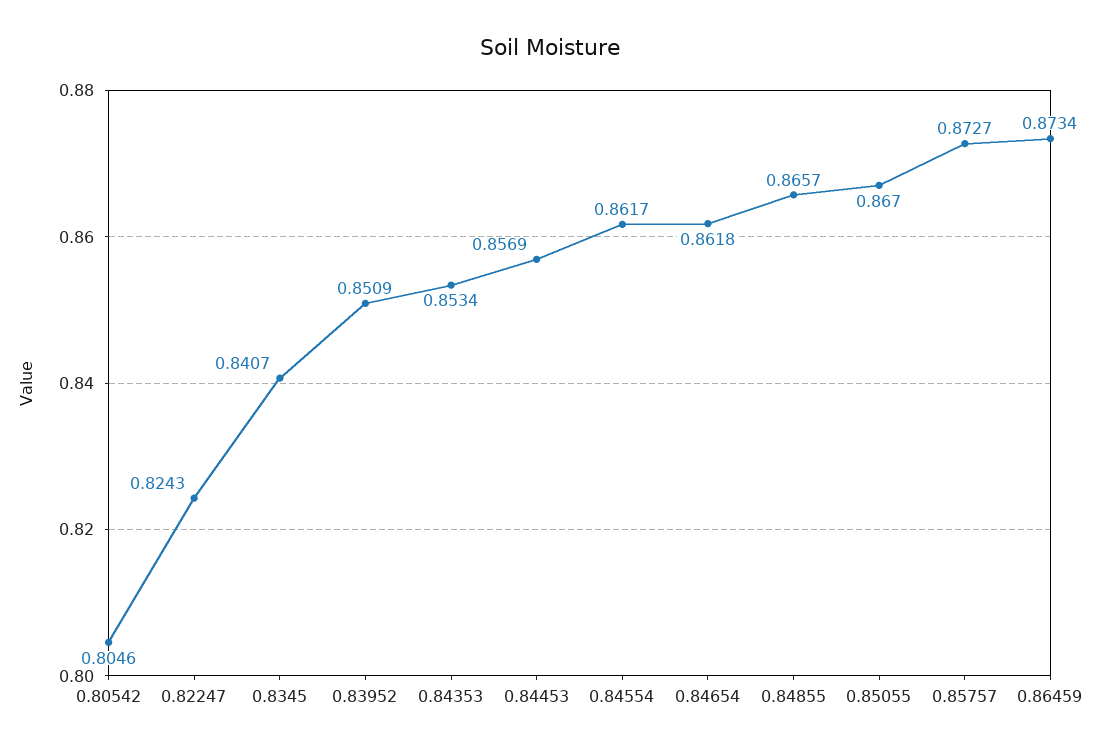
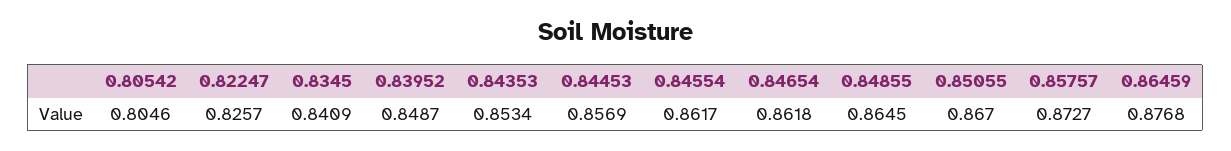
  {
    "0.80542": 0.8046,
-   "0.82247": 0.8243,
+   "0.82247": 0.8257,
-   "0.8345": 0.8407,
+   "0.8345": 0.8409,
-   "0.83952": 0.8509,
+   "0.83952": 0.8487,
    "0.84353": 0.8534,
    "0.84453": 0.8569,
    "0.84554": 0.8617,
    "0.84654": 0.8618,
-   "0.84855": 0.8657,
+   "0.84855": 0.8645,
    "0.85055": 0.867,
    "0.85757": 0.8727,
-   "0.86459": 0.8734
+   "0.86459": 0.8768
  }

